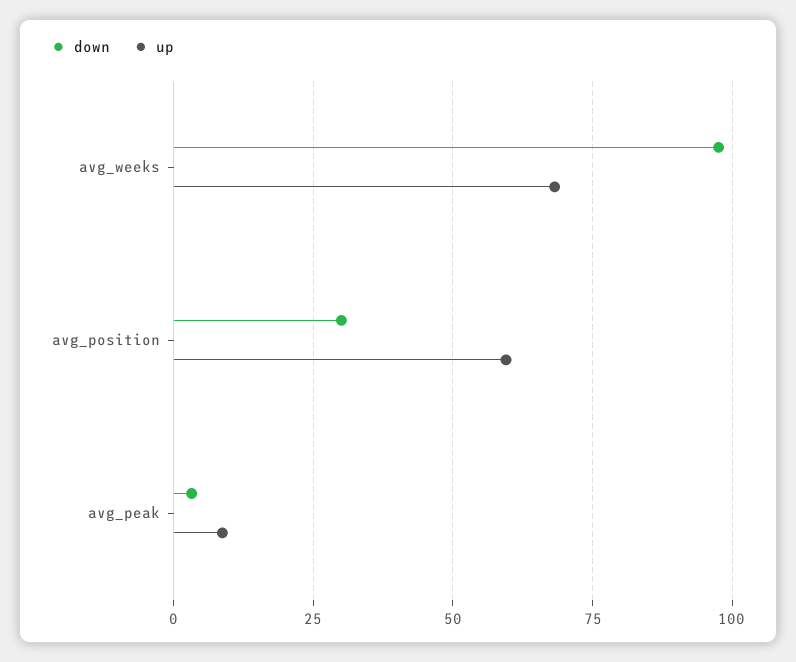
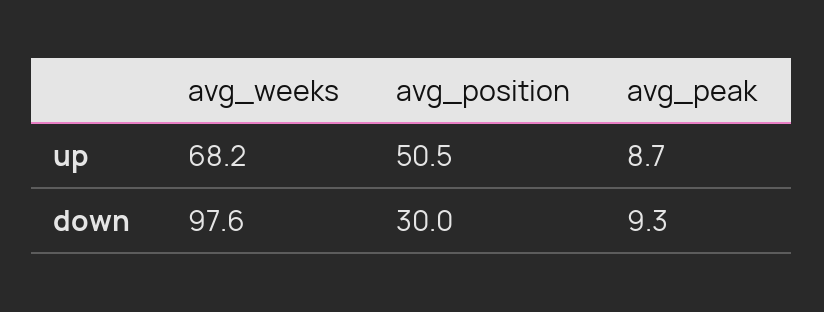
  {
    "down": {
      "avg_weeks": 97.6,
      "avg_position": 30,
-     "avg_peak": 2.5
+     "avg_peak": 9.3
    },
    "up": {
      "avg_weeks": 68.2,
-     "avg_position": 60,
+     "avg_position": 50.5,
      "avg_peak": 8.7
    }
  }

